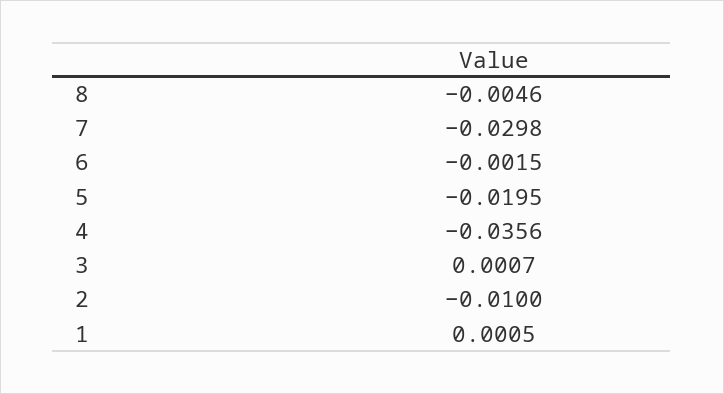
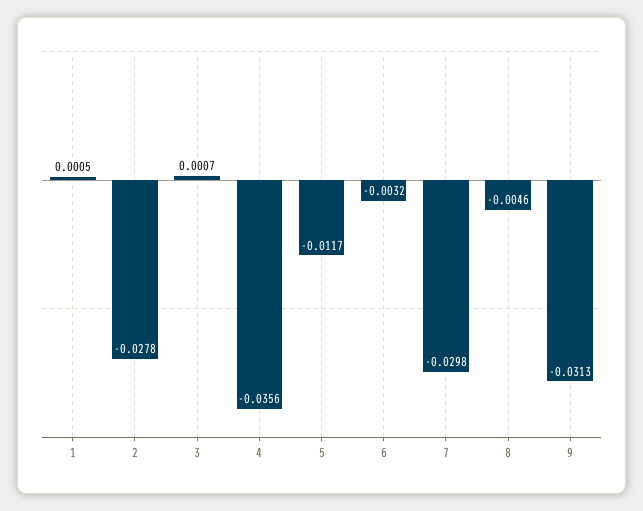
  {
    "8": -0.0046,
    "7": -0.0298,
-   "6": -0.0015,
+   "6": -0.0032,
-   "5": -0.0195,
+   "5": -0.0117,
    "4": -0.0356,
    "3": 0.0007,
-   "2": -0.01,
+   "2": -0.0278,
-   "1": 0.0005
+   "1": 0.0005,
+   "9": -0.0313
  }

